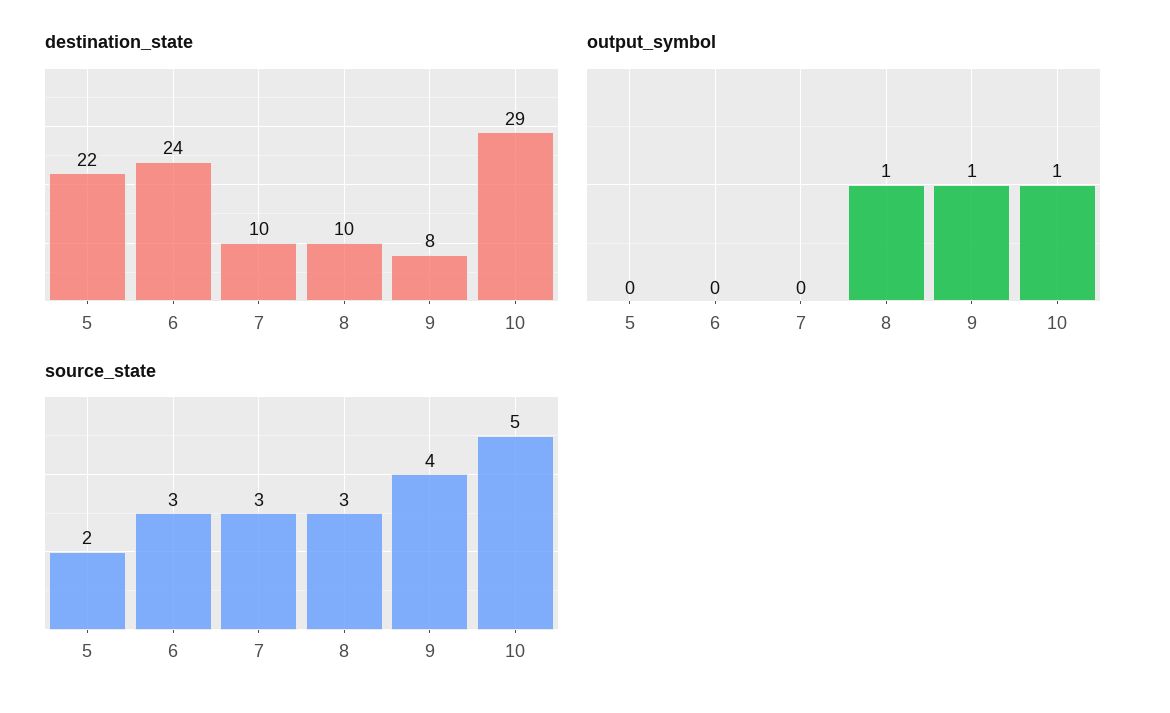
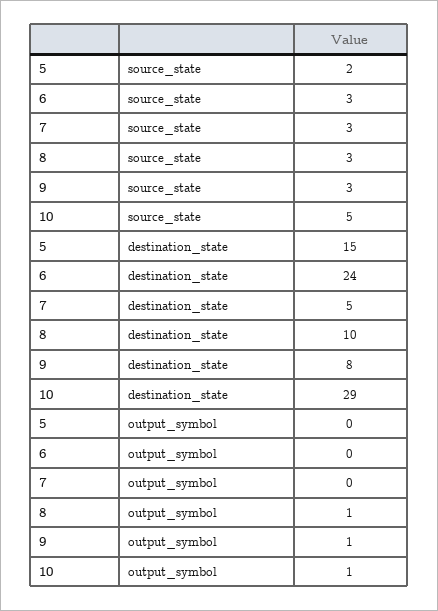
  {
    "destination_state": {
-     "5": 22,
+     "5": 15,
      "6": 24,
-     "7": 10,
+     "7": 5,
      "8": 10,
      "9": 8,
      "10": 29
    },
    "output_symbol": {
      "5": 0,
      "6": 0,
      "7": 0,
      "8": 1,
      "9": 1,
      "10": 1
    },
    "source_state": {
      "5": 2,
      "6": 3,
      "7": 3,
      "8": 3,
-     "9": 4,
+     "9": 3,
      "10": 5
    }
  }

